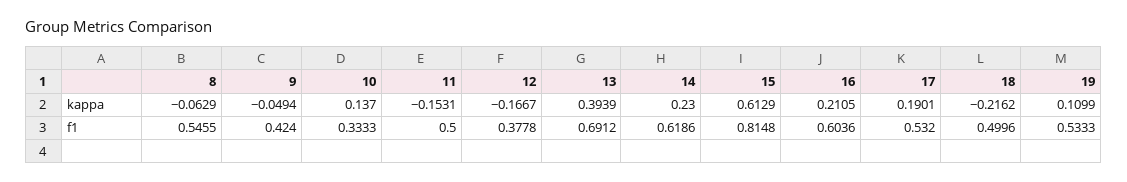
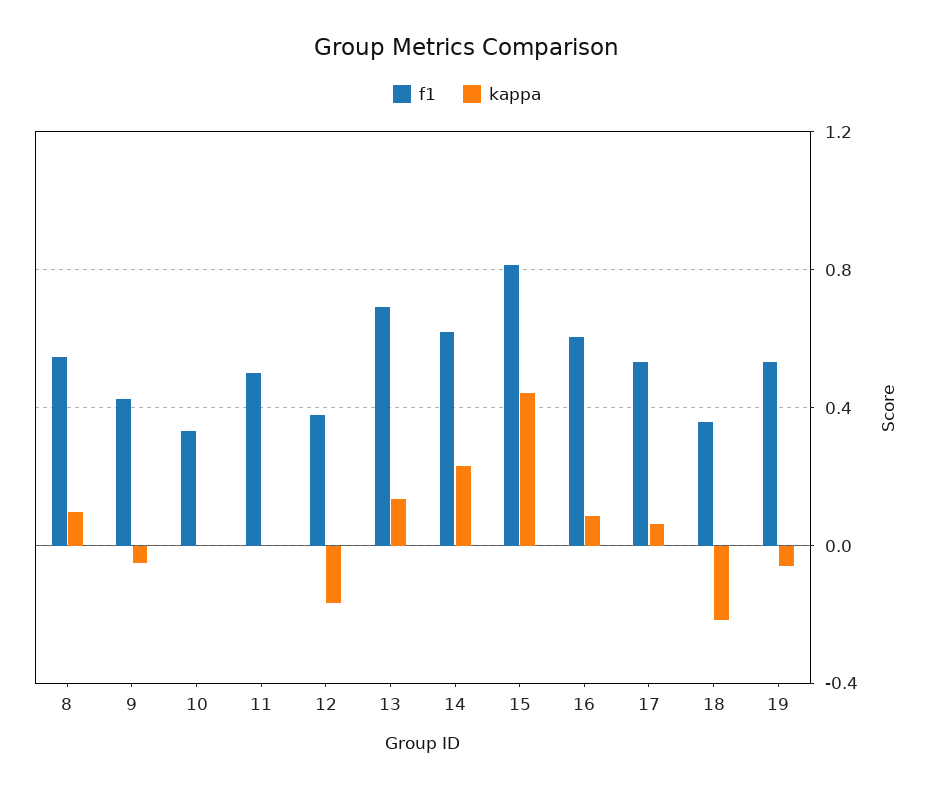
  {
    "kappa": {
-     "8": -0.0629,
+     "8": 0.1,
      "9": -0.0494,
-     "10": 0.137,
+     "10": 0,
-     "11": -0.1531,
+     "11": 0,
      "12": -0.1667,
-     "13": 0.3939,
+     "13": 0.15,
      "14": 0.23,
-     "15": 0.6129,
+     "15": 0.45,
-     "16": 0.2105,
+     "16": 0.1,
-     "17": 0.1901,
+     "17": 0.05,
      "18": -0.2162,
-     "19": 0.1099
+     "19": -0.05
    },
    "f1": {
      "8": 0.5455,
      "9": 0.424,
      "10": 0.3333,
      "11": 0.5,
      "12": 0.3778,
      "13": 0.6912,
      "14": 0.6186,
      "15": 0.8148,
      "16": 0.6036,
      "17": 0.532,
-     "18": 0.4996,
+     "18": 0.35,
      "19": 0.5333
    }
  }

